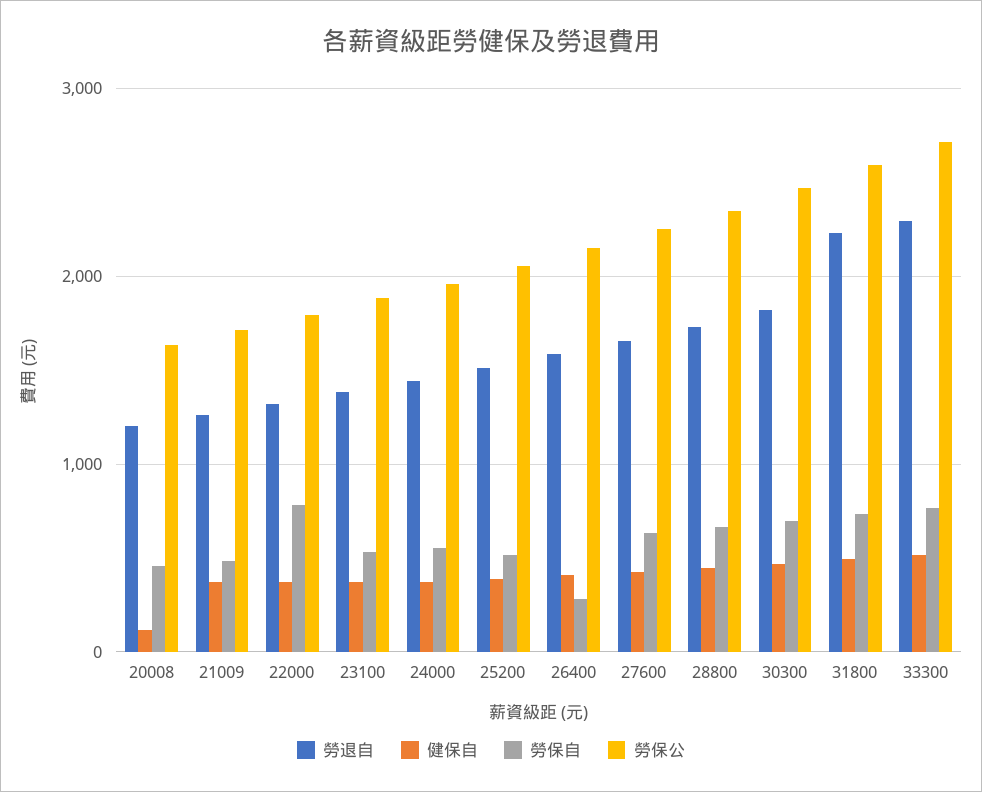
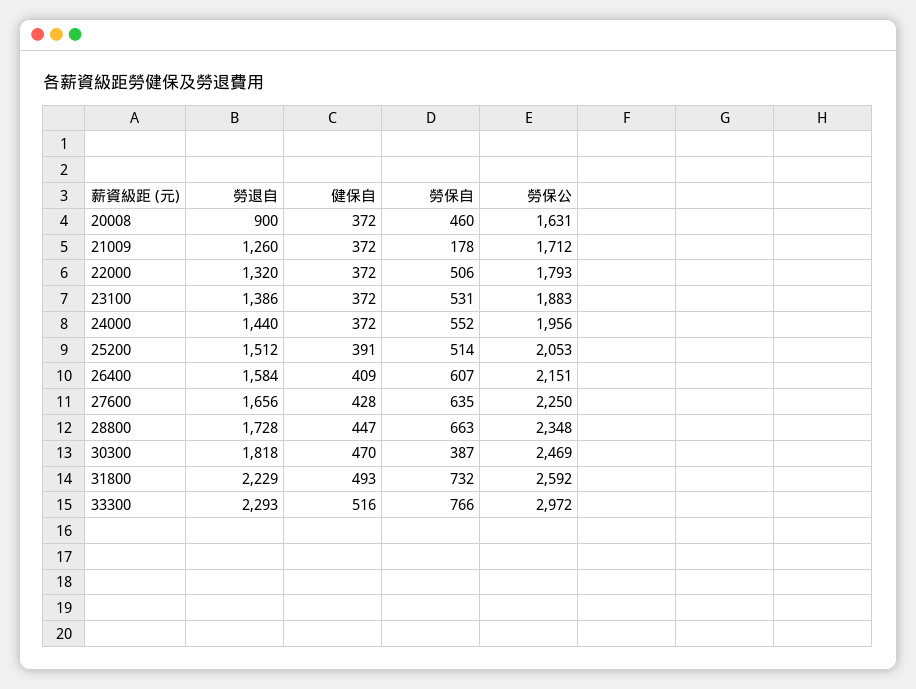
  {
    "勞退自": {
-     "20008": 1200,
+     "20008": 900,
      "21009": 1260,
      "22000": 1320,
      "23100": 1386,
      "24000": 1440,
      "25200": 1512,
      "26400": 1584,
      "27600": 1656,
      "28800": 1728,
      "30300": 1818,
      "31800": 2229,
      "33300": 2293
    },
    "健保自": {
-     "20008": 100,
+     "20008": 372,
      "21009": 372,
      "22000": 372,
      "23100": 372,
      "24000": 372,
      "25200": 391,
      "26400": 409,
      "27600": 428,
      "28800": 447,
      "30300": 470,
      "31800": 493,
      "33300": 516
    },
    "勞保自": {
      "20008": 460,
-     "21009": 500,
+     "21009": 178,
-     "22000": 800,
+     "22000": 506,
      "23100": 531,
      "24000": 552,
      "25200": 514,
-     "26400": 300,
+     "26400": 607,
      "27600": 635,
      "28800": 663,
-     "30300": 700,
+     "30300": 387,
      "31800": 732,
      "33300": 766
    },
    "勞保公": {
      "20008": 1631,
      "21009": 1712,
      "22000": 1793,
      "23100": 1883,
      "24000": 1956,
      "25200": 2053,
      "26400": 2151,
      "27600": 2250,
      "28800": 2348,
      "30300": 2469,
      "31800": 2592,
-     "33300": 2700
+     "33300": 2972
    }
  }

